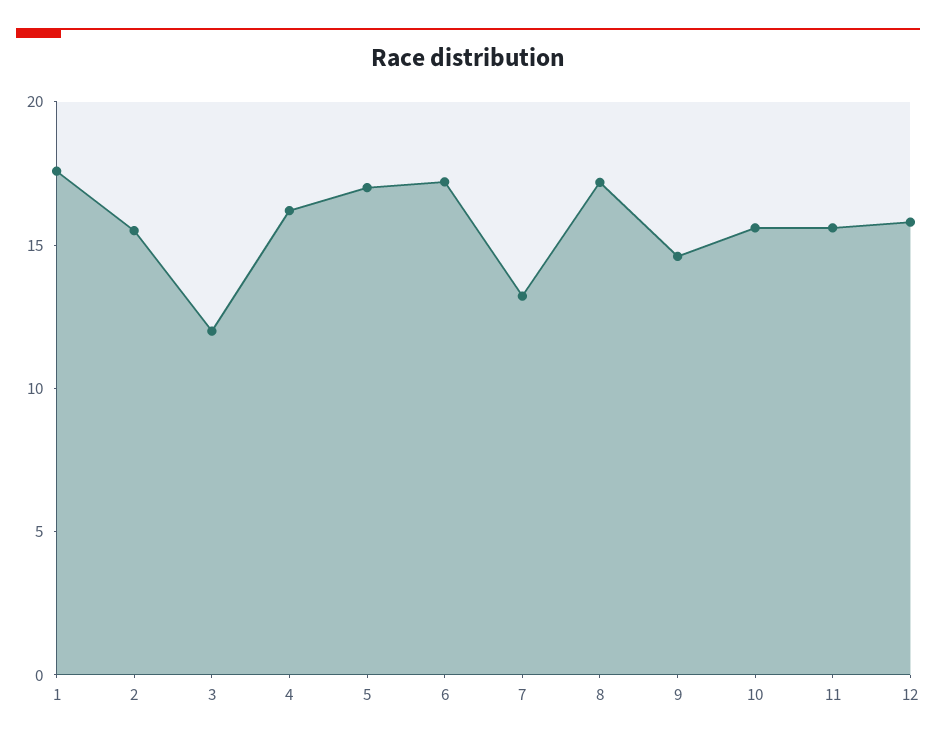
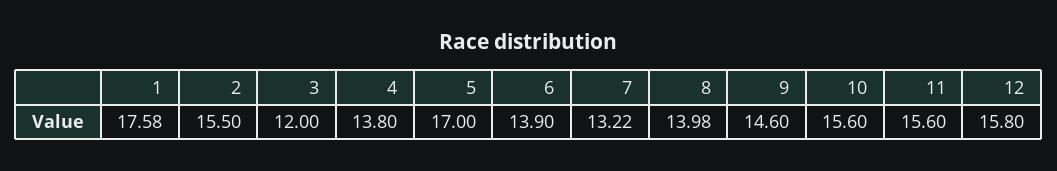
  {
    "1": 17.58,
    "2": 15.5,
    "3": 12,
-   "4": 16,
+   "4": 13.8,
    "5": 17,
-   "6": 17,
+   "6": 13.9,
    "7": 13.22,
-   "8": 17,
+   "8": 13.98,
    "9": 14.6,
    "10": 15.6,
    "11": 15.6,
    "12": 15.8
  }

